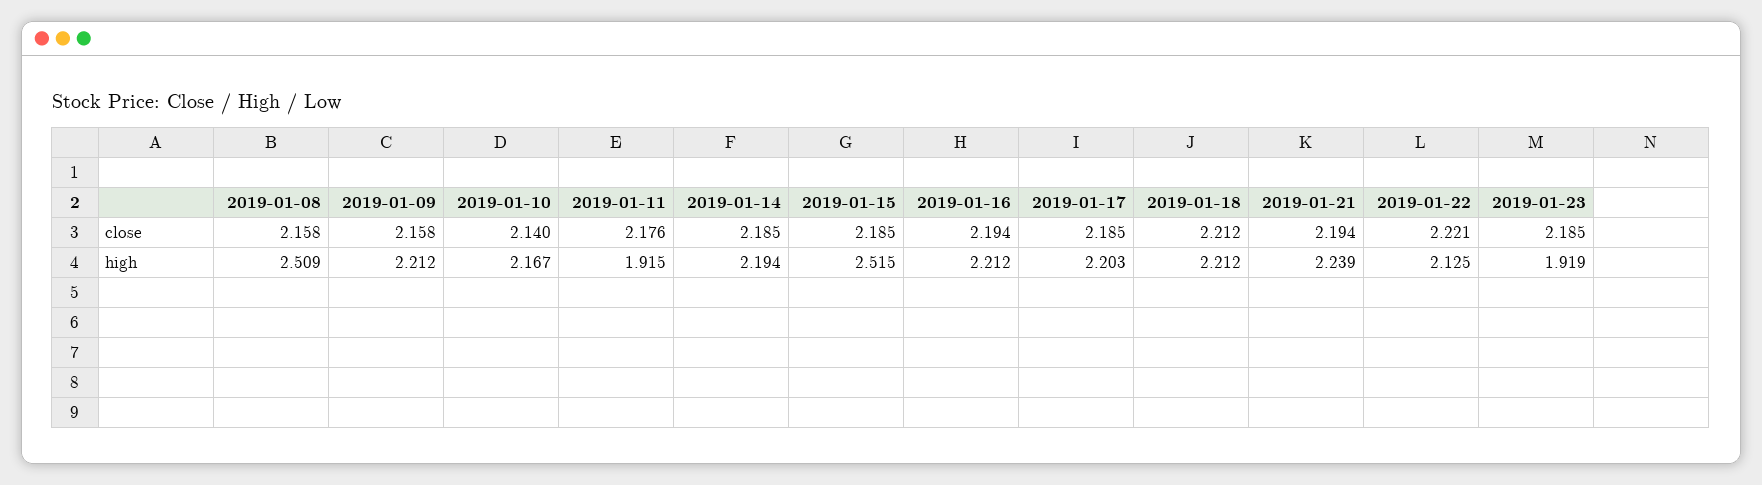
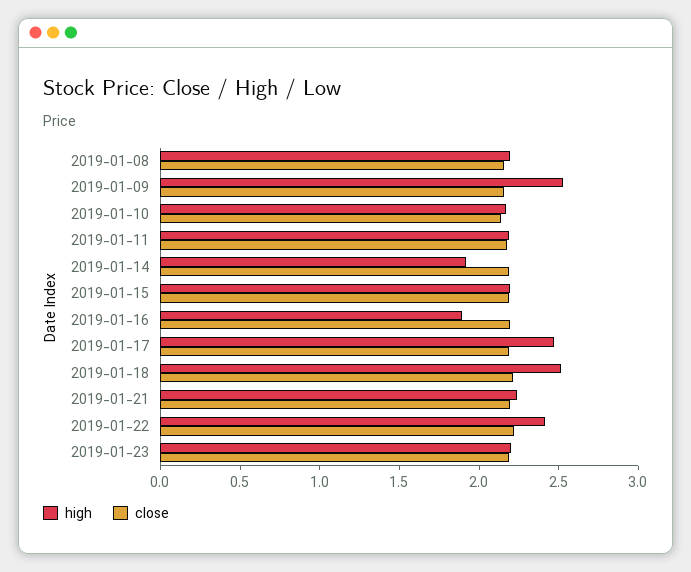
  {
    "close": {
      "2019-01-08": 2.158,
      "2019-01-09": 2.158,
      "2019-01-10": 2.14,
      "2019-01-11": 2.176,
      "2019-01-14": 2.185,
      "2019-01-15": 2.185,
      "2019-01-16": 2.194,
      "2019-01-17": 2.185,
      "2019-01-18": 2.212,
      "2019-01-21": 2.194,
      "2019-01-22": 2.221,
      "2019-01-23": 2.185
    },
    "high": {
-     "2019-01-08": 2.509,
+     "2019-01-08": 2.2,
-     "2019-01-09": 2.212,
+     "2019-01-09": 2.5,
      "2019-01-10": 2.167,
-     "2019-01-11": 1.915,
+     "2019-01-11": 2.2,
-     "2019-01-14": 2.194,
+     "2019-01-14": 1.9,
-     "2019-01-15": 2.515,
+     "2019-01-15": 2.2,
-     "2019-01-16": 2.212,
+     "2019-01-16": 1.9,
-     "2019-01-17": 2.203,
+     "2019-01-17": 2.5,
-     "2019-01-18": 2.212,
+     "2019-01-18": 2.5,
      "2019-01-21": 2.239,
-     "2019-01-22": 2.125,
+     "2019-01-22": 2.4,
-     "2019-01-23": 1.919
+     "2019-01-23": 2.2
    }
  }

